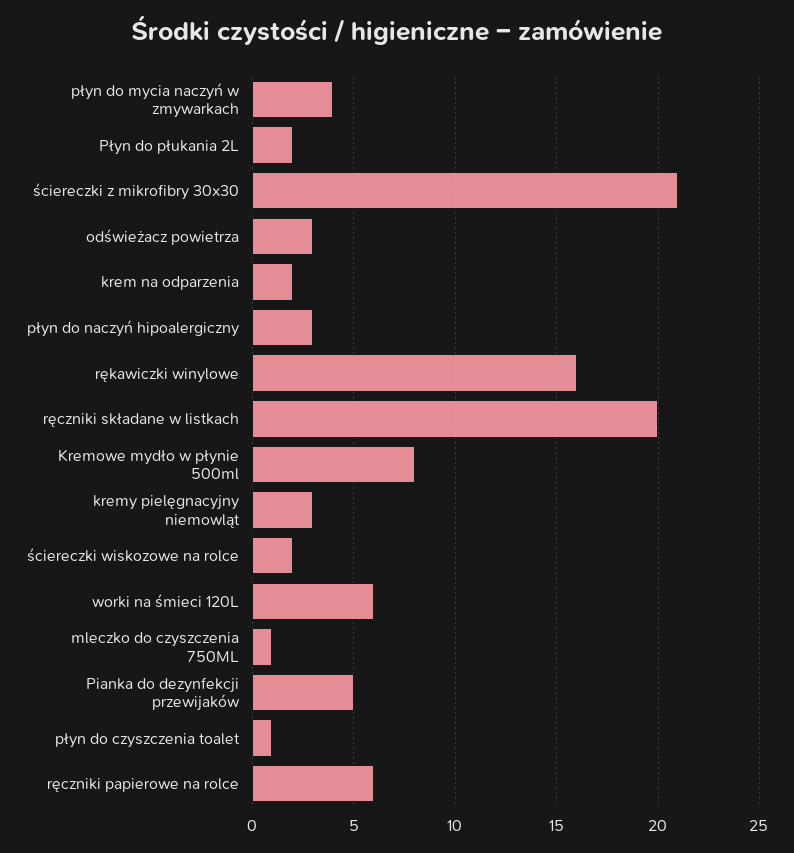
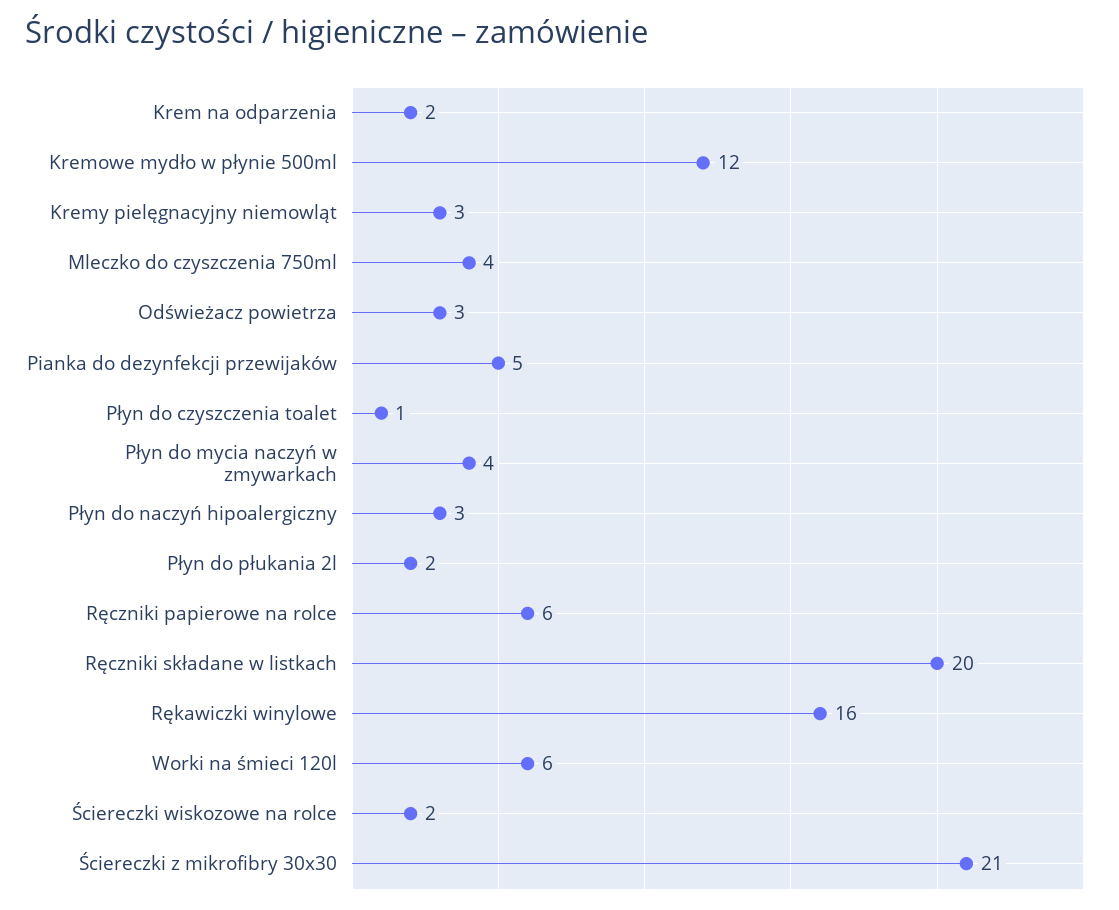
  {
    "płyn do mycia naczyń w zmywarkach": 4,
    "Płyn do płukania 2L": 2,
    "ściereczki z mikrofibry 30x30": 21,
    "odświeżacz powietrza": 3,
    "krem na odparzenia": 2,
    "płyn do naczyń hipoalergiczny": 3,
    "rękawiczki winylowe": 16,
    "ręczniki składane w listkach": 20,
-   "Kremowe mydło w płynie 500ml": 8,
+   "Kremowe mydło w płynie 500ml": 12,
    "kremy pielęgnacyjny niemowląt": 3,
    "ściereczki wiskozowe na rolce": 2,
    "worki na śmieci 120L": 6,
-   "mleczko do czyszczenia 750ML": 1,
+   "mleczko do czyszczenia 750ML": 4,
    "Pianka do dezynfekcji przewijaków": 5,
    "płyn do czyszczenia toalet": 1,
    "ręczniki papierowe na rolce": 6
  }

